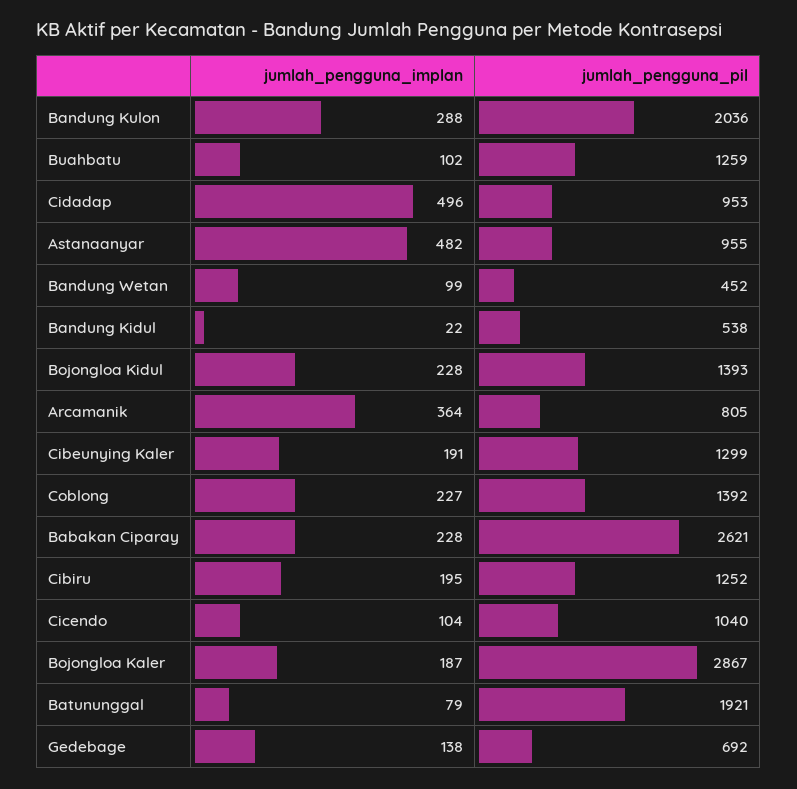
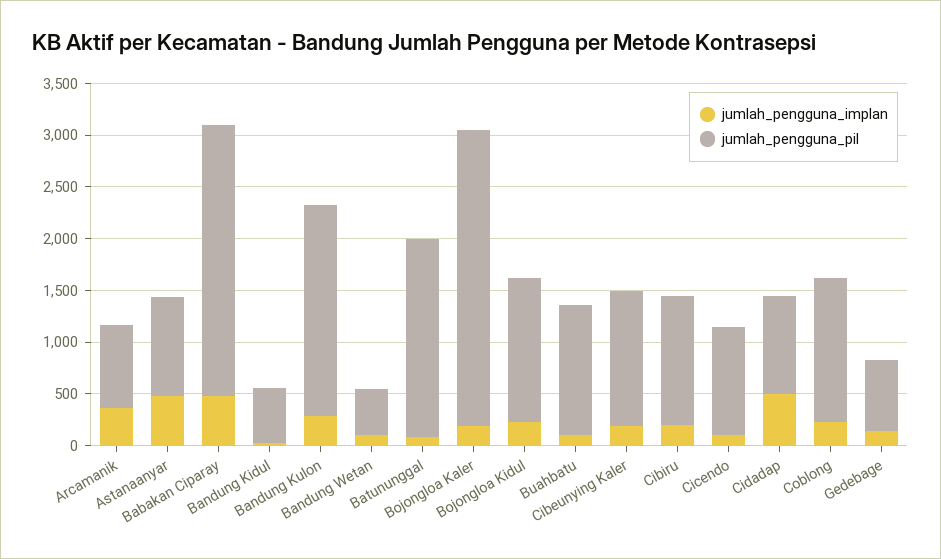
  {
    "jumlah_pengguna_implan": {
      "Bandung Kulon": 288,
      "Buahbatu": 102,
      "Cidadap": 496,
      "Astanaanyar": 482,
      "Bandung Wetan": 99,
      "Bandung Kidul": 22,
      "Bojongloa Kidul": 228,
      "Arcamanik": 364,
      "Cibeunying Kaler": 191,
      "Coblong": 227,
-     "Babakan Ciparay": 228,
+     "Babakan Ciparay": 500,
      "Cibiru": 195,
      "Cicendo": 104,
      "Bojongloa Kaler": 187,
      "Batununggal": 79,
      "Gedebage": 138
    },
    "jumlah_pengguna_pil": {
      "Bandung Kulon": 2036,
      "Buahbatu": 1259,
      "Cidadap": 953,
      "Astanaanyar": 955,
      "Bandung Wetan": 452,
      "Bandung Kidul": 538,
      "Bojongloa Kidul": 1393,
      "Arcamanik": 805,
      "Cibeunying Kaler": 1299,
      "Coblong": 1392,
      "Babakan Ciparay": 2621,
      "Cibiru": 1252,
      "Cicendo": 1040,
      "Bojongloa Kaler": 2867,
      "Batununggal": 1921,
      "Gedebage": 692
    }
  }

